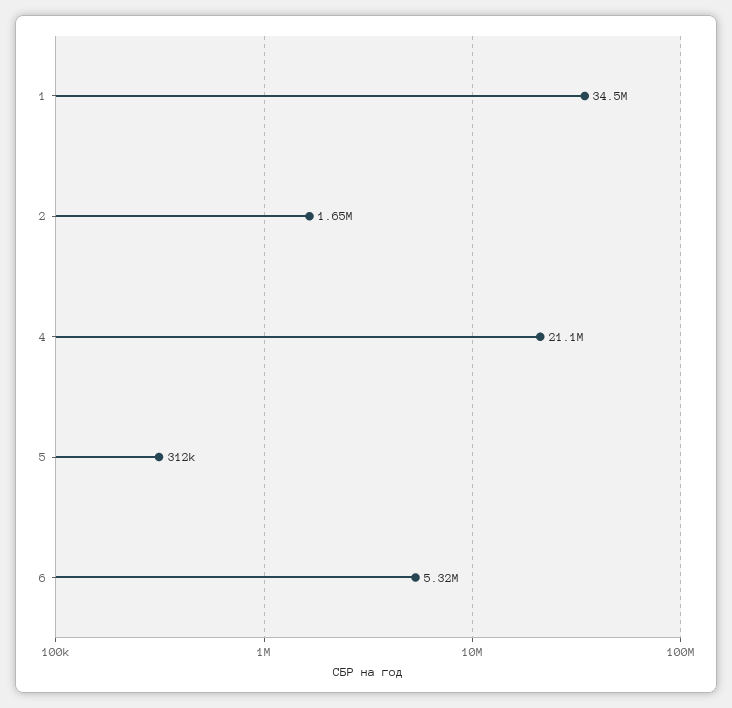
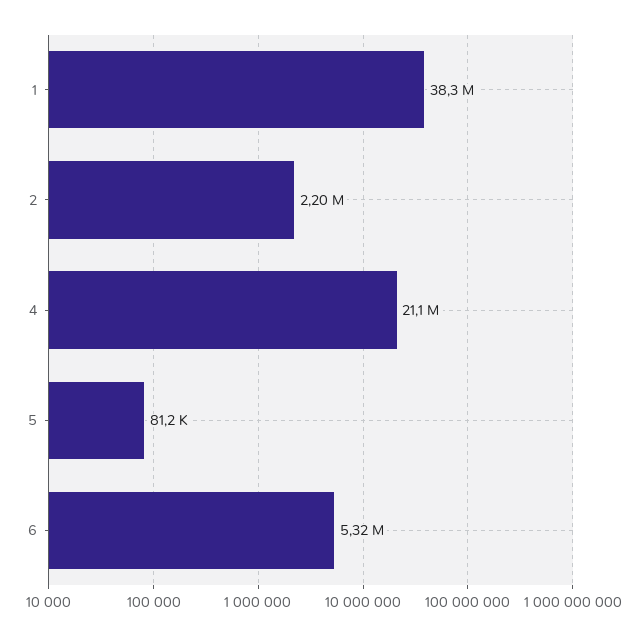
  {
-   "1": 34500000,
+   "1": 38300000,
-   "2": 1650000,
+   "2": 2200000,
    "4": 21100000,
-   "5": 312000,
+   "5": 81200,
    "6": 5320000
  }

